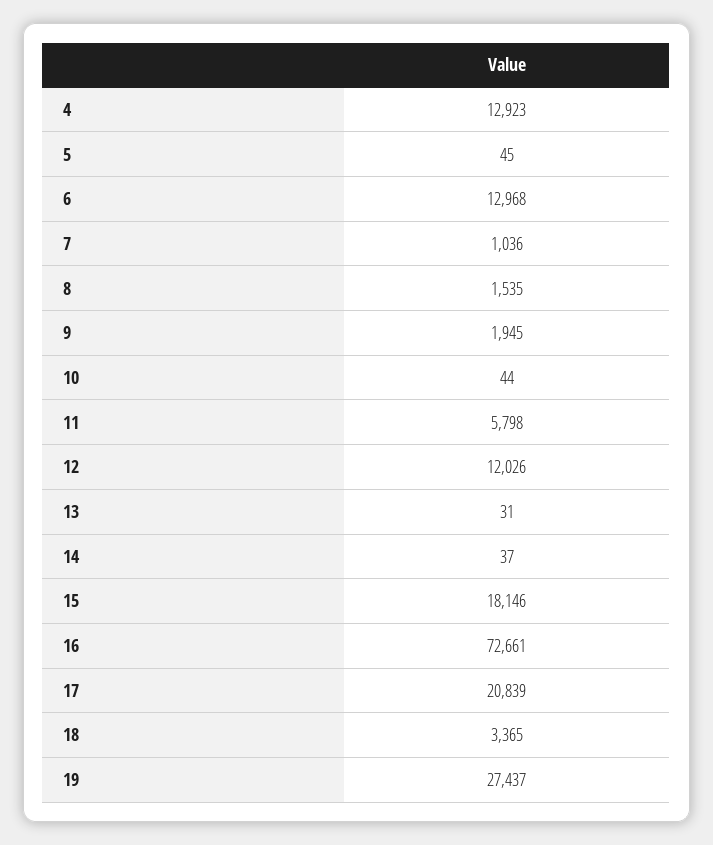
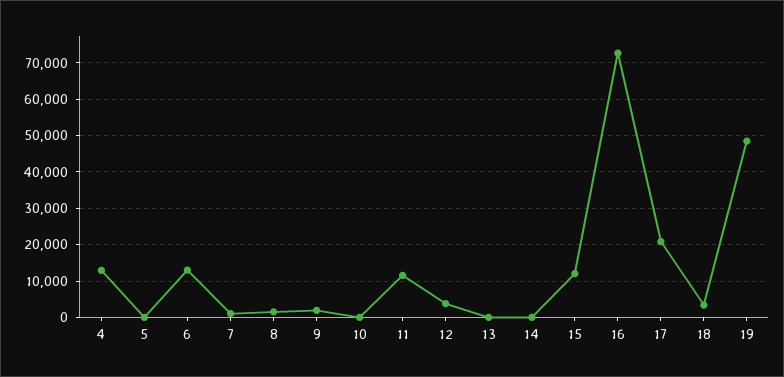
  {
    "4": 12923,
    "5": 45,
    "6": 12968,
    "7": 1036,
    "8": 1535,
    "9": 1945,
    "10": 44,
-   "11": 5798,
+   "11": 12000,
-   "12": 12026,
+   "12": 4000,
    "13": 31,
    "14": 37,
-   "15": 18146,
+   "15": 12000,
    "16": 72661,
    "17": 20839,
    "18": 3365,
-   "19": 27437
+   "19": 48000
  }

